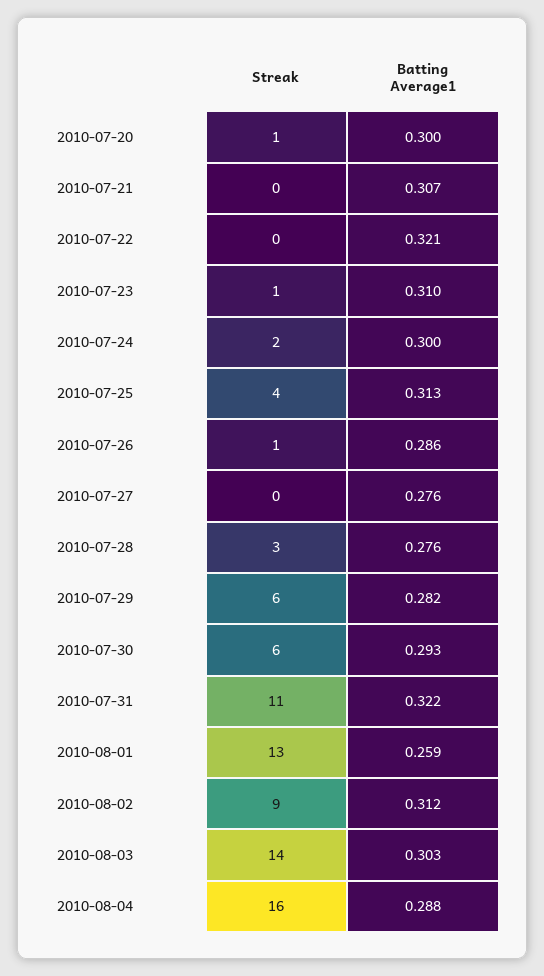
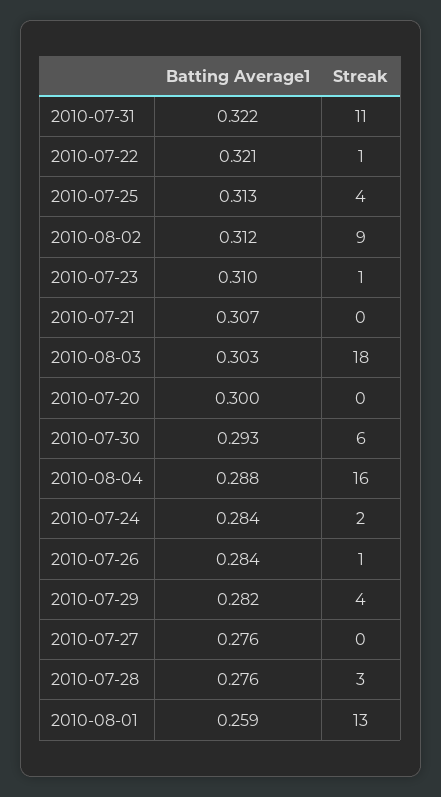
  {
    "Streak": {
-     "2010-07-20": 1,
+     "2010-07-20": 0,
      "2010-07-21": 0,
-     "2010-07-22": 0,
+     "2010-07-22": 1,
      "2010-07-23": 1,
      "2010-07-24": 2,
      "2010-07-25": 4,
      "2010-07-26": 1,
      "2010-07-27": 0,
      "2010-07-28": 3,
-     "2010-07-29": 6,
+     "2010-07-29": 4,
      "2010-07-30": 6,
      "2010-07-31": 11,
      "2010-08-01": 13,
      "2010-08-02": 9,
-     "2010-08-03": 14,
+     "2010-08-03": 18,
      "2010-08-04": 16
    },
    "Batting Average1": {
      "2010-07-20": 0.3,
      "2010-07-21": 0.307,
      "2010-07-22": 0.321,
      "2010-07-23": 0.31,
-     "2010-07-24": 0.3,
+     "2010-07-24": 0.284,
      "2010-07-25": 0.313,
-     "2010-07-26": 0.286,
+     "2010-07-26": 0.284,
      "2010-07-27": 0.276,
      "2010-07-28": 0.276,
      "2010-07-29": 0.282,
      "2010-07-30": 0.293,
      "2010-07-31": 0.322,
      "2010-08-01": 0.259,
      "2010-08-02": 0.312,
      "2010-08-03": 0.303,
      "2010-08-04": 0.288
    }
  }

